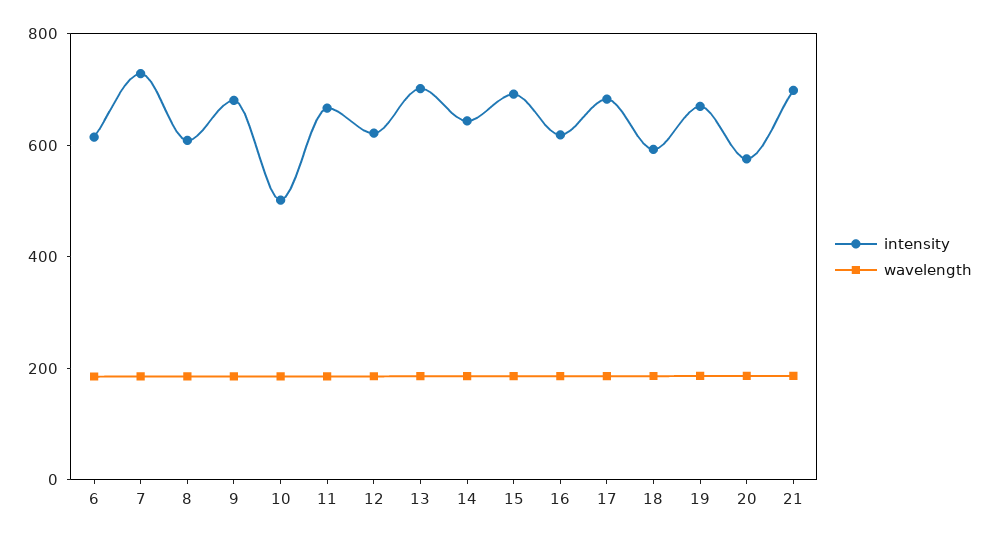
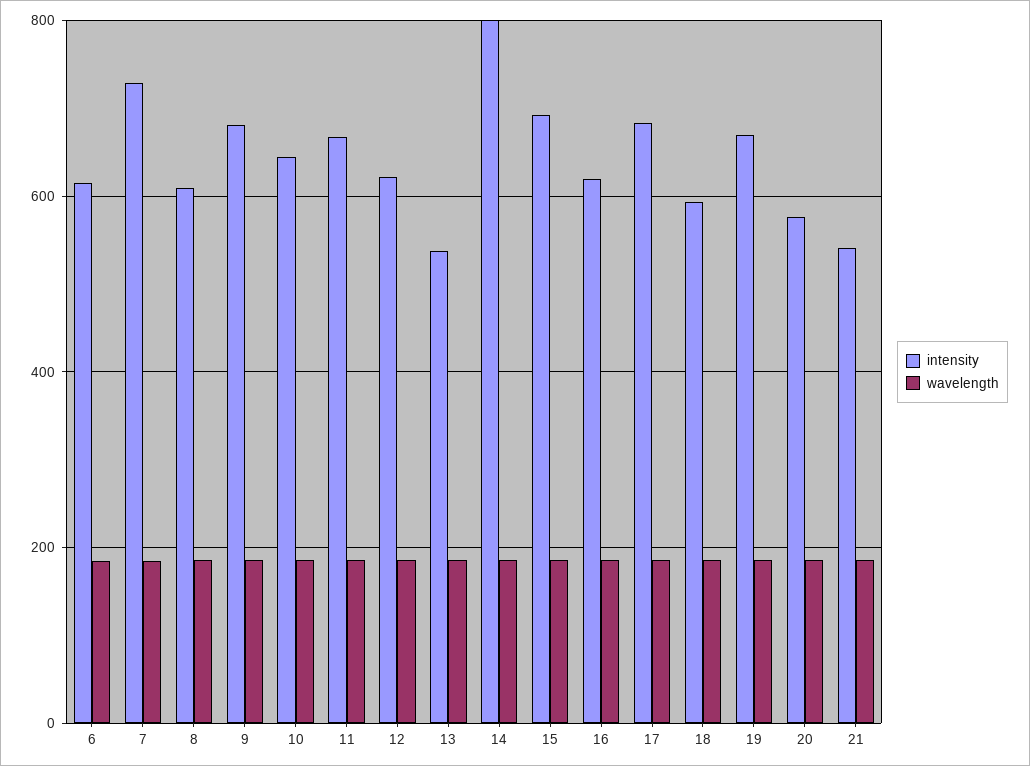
  {
    "intensity": {
      "6": 620,
      "7": 720,
      "8": 600,
      "9": 680,
-     "10": 500,
+     "10": 640,
      "11": 660,
      "12": 620,
-     "13": 700,
+     "13": 540,
-     "14": 650,
+     "14": 800,
      "15": 700,
      "16": 620,
      "17": 680,
      "18": 600,
      "19": 680,
      "20": 580,
-     "21": 700
+     "21": 540
    },
    "wavelength": {
      "6": 180,
      "7": 180,
      "8": 180,
      "9": 180,
      "10": 180,
      "11": 180,
      "12": 180,
      "13": 180,
      "14": 180,
      "15": 180,
      "16": 180,
      "17": 180,
      "18": 180,
      "19": 180,
      "20": 180,
      "21": 180
    }
  }

